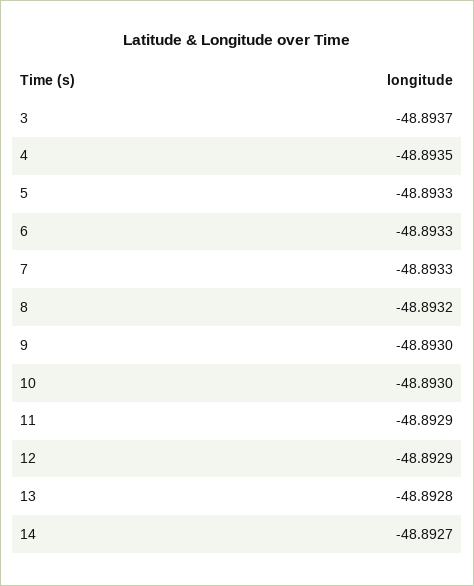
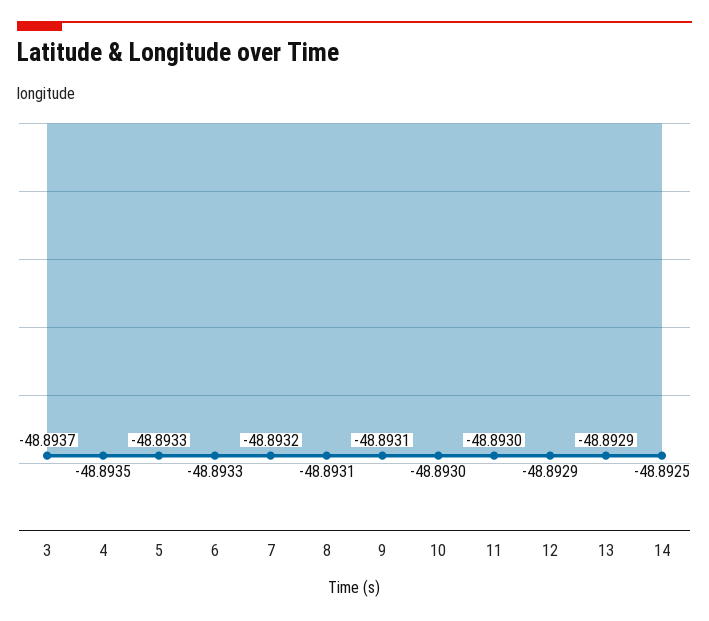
  {
    "3": -48.8937,
    "4": -48.8935,
    "5": -48.8933,
    "6": -48.8933,
-   "7": -48.8933,
+   "7": -48.8932,
-   "8": -48.8932,
+   "8": -48.8931,
-   "9": -48.893,
+   "9": -48.8931,
    "10": -48.893,
-   "11": -48.8929,
+   "11": -48.893,
    "12": -48.8929,
-   "13": -48.8928,
+   "13": -48.8929,
-   "14": -48.8927
+   "14": -48.8925
  }

